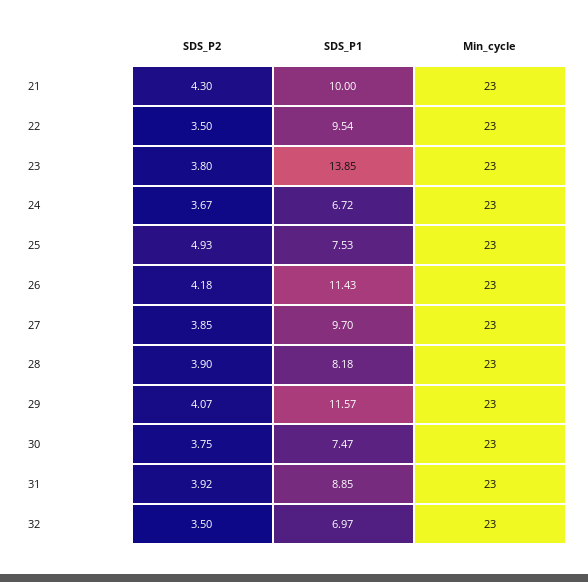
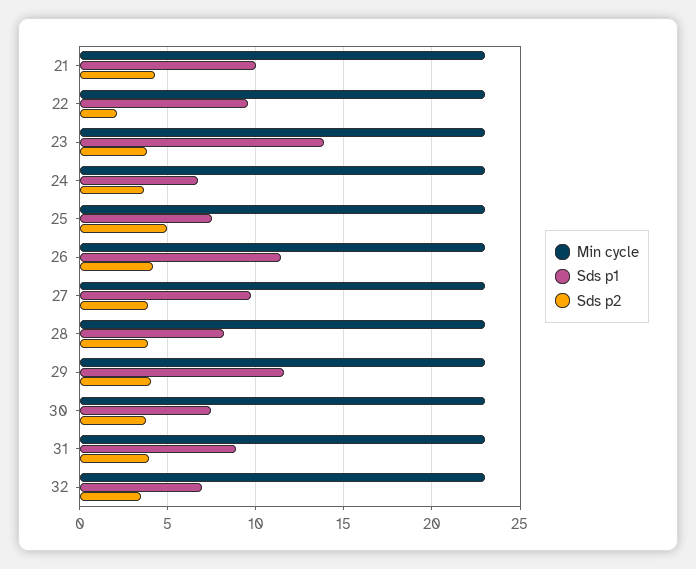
  {
    "SDS_P2": {
      "21": 4.3,
-     "22": 3.5,
+     "22": 2,
      "23": 3.8,
      "24": 3.67,
      "25": 4.93,
      "26": 4.18,
      "27": 3.85,
      "28": 3.9,
      "29": 4.07,
      "30": 3.75,
      "31": 3.92,
      "32": 3.5
    },
    "SDS_P1": {
      "21": 10,
      "22": 9.54,
      "23": 13.85,
      "24": 6.72,
      "25": 7.53,
      "26": 11.43,
      "27": 9.7,
      "28": 8.18,
      "29": 11.57,
      "30": 7.47,
      "31": 8.85,
      "32": 6.97
    },
    "Min_cycle": {
      "21": 23,
      "22": 23,
      "23": 23,
      "24": 23,
      "25": 23,
      "26": 23,
      "27": 23,
      "28": 23,
      "29": 23,
      "30": 23,
      "31": 23,
      "32": 23
    }
  }

